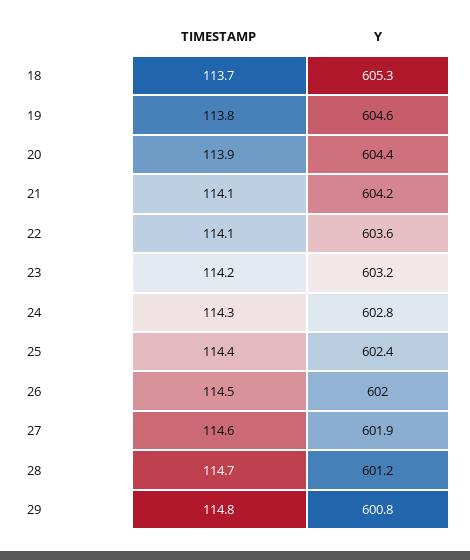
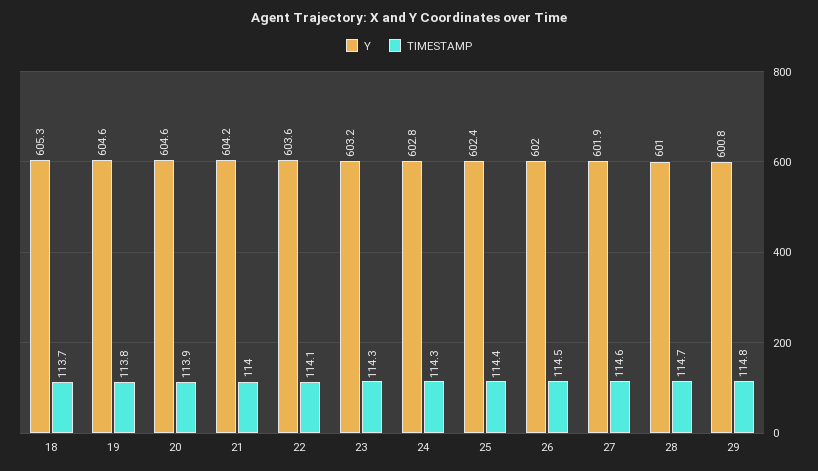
  {
    "TIMESTAMP": {
      "18": 113.7,
      "19": 113.8,
      "20": 113.9,
-     "21": 114.1,
+     "21": 114,
      "22": 114.1,
-     "23": 114.2,
+     "23": 114.3,
      "24": 114.3,
      "25": 114.4,
      "26": 114.5,
      "27": 114.6,
      "28": 114.7,
      "29": 114.8
    },
    "Y": {
      "18": 605.3,
      "19": 604.6,
-     "20": 604.4,
+     "20": 604.6,
      "21": 604.2,
      "22": 603.6,
      "23": 603.2,
      "24": 602.8,
      "25": 602.4,
      "26": 602,
      "27": 601.9,
-     "28": 601.2,
+     "28": 601,
      "29": 600.8
    }
  }

